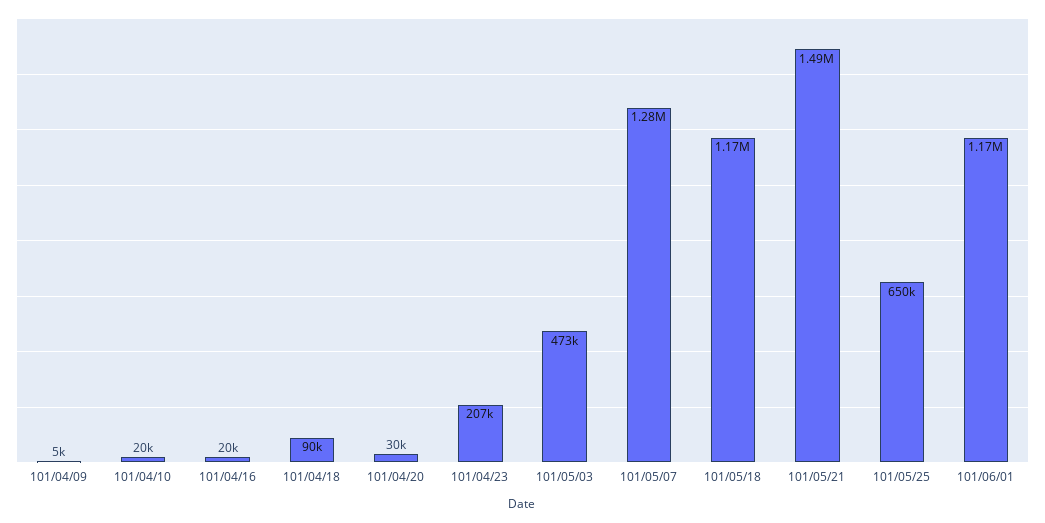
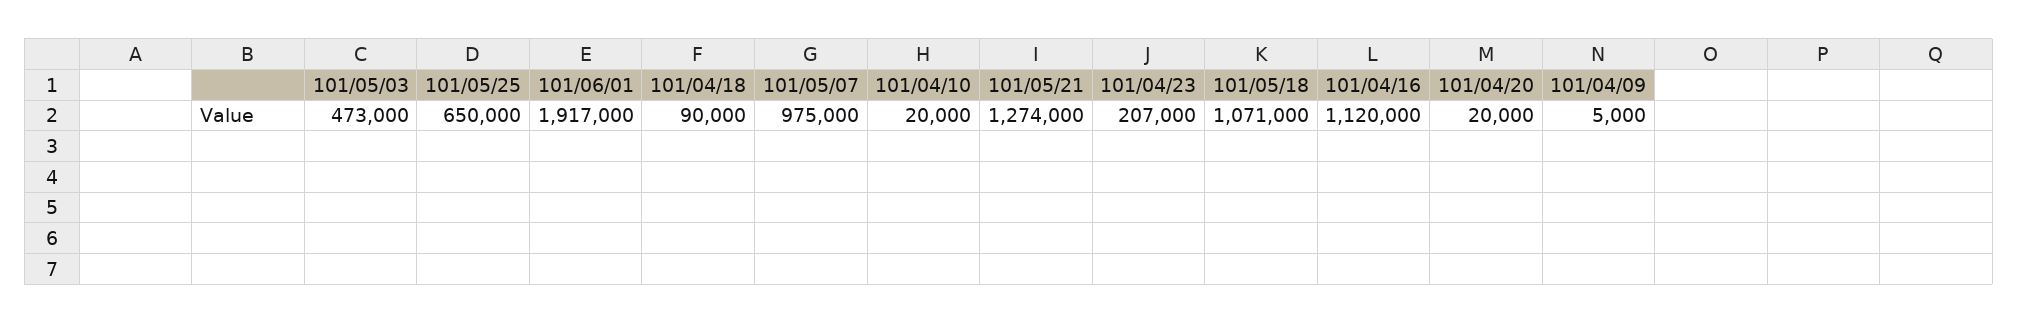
  {
    "101/04/09": 5000,
    "101/04/10": 20000,
-   "101/04/16": 20000,
+   "101/04/16": 1120000,
    "101/04/18": 90000,
-   "101/04/20": 30000,
+   "101/04/20": 20000,
    "101/04/23": 207000,
    "101/05/03": 473000,
-   "101/05/07": 1280000,
+   "101/05/07": 975000,
-   "101/05/18": 1170000,
+   "101/05/18": 1071000,
-   "101/05/21": 1490000,
+   "101/05/21": 1274000,
    "101/05/25": 650000,
-   "101/06/01": 1170000
+   "101/06/01": 1917000
  }

